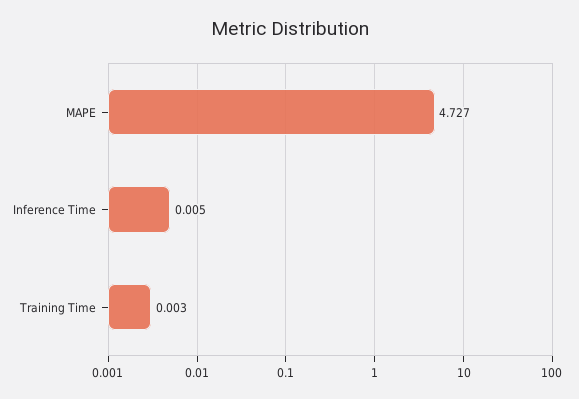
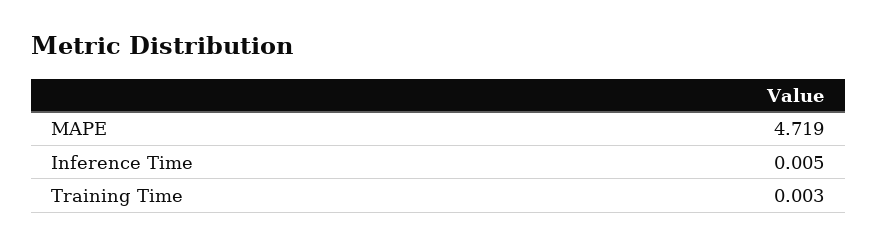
  {
-   "MAPE": 4.727,
+   "MAPE": 4.719,
    "Inference Time": 0.005,
    "Training Time": 0.003
  }

